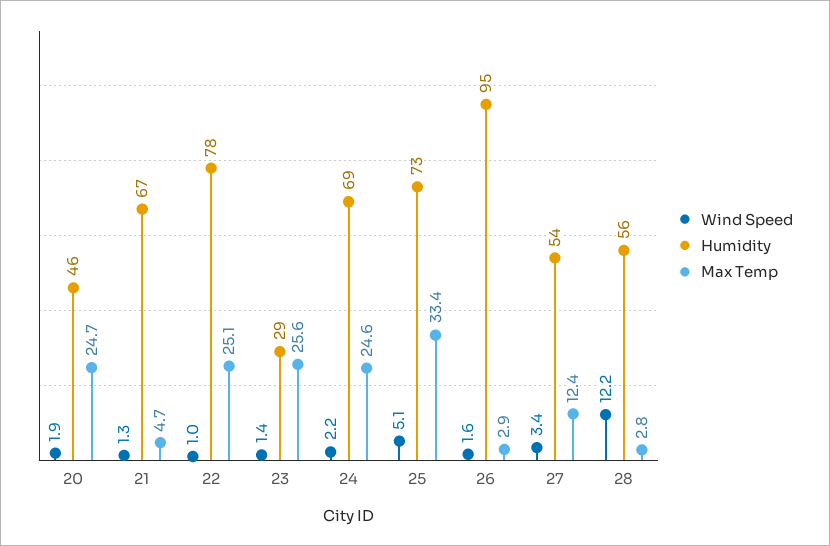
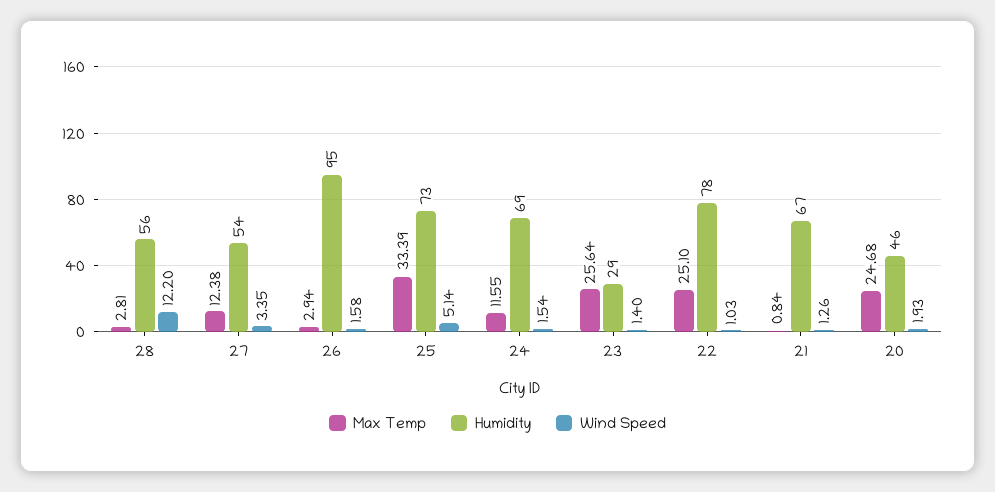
  {
    "Wind Speed": {
      "20": 1.93,
      "21": 1.26,
      "22": 1.03,
      "23": 1.4,
-     "24": 2.2,
+     "24": 1.54,
      "25": 5.14,
      "26": 1.58,
      "27": 3.35,
      "28": 12.2
    },
    "Humidity": {
      "20": 46,
      "21": 67,
      "22": 78,
      "23": 29,
      "24": 69,
      "25": 73,
      "26": 95,
      "27": 54,
      "28": 56
    },
    "Max Temp": {
      "20": 24.68,
-     "21": 4.7,
+     "21": 0.84,
      "22": 25.1,
      "23": 25.64,
-     "24": 24.6,
+     "24": 11.55,
      "25": 33.39,
      "26": 2.94,
      "27": 12.38,
      "28": 2.81
    }
  }

